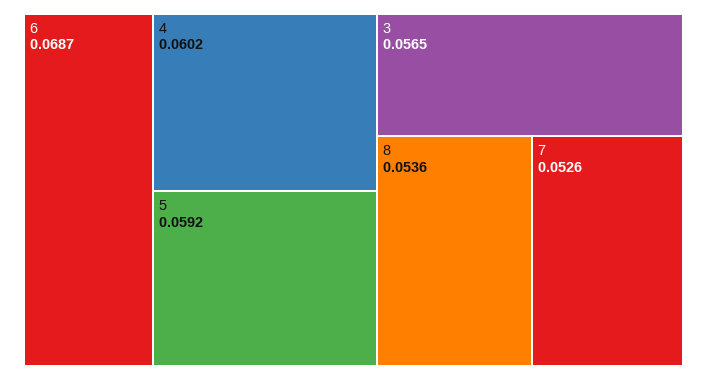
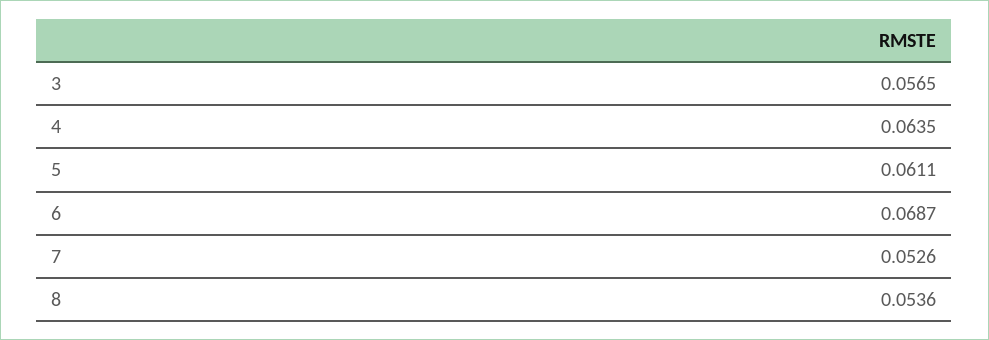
  {
    "6": 0.0687,
-   "4": 0.0602,
+   "4": 0.0635,
-   "5": 0.0592,
+   "5": 0.0611,
    "3": 0.0565,
    "8": 0.0536,
    "7": 0.0526
  }

